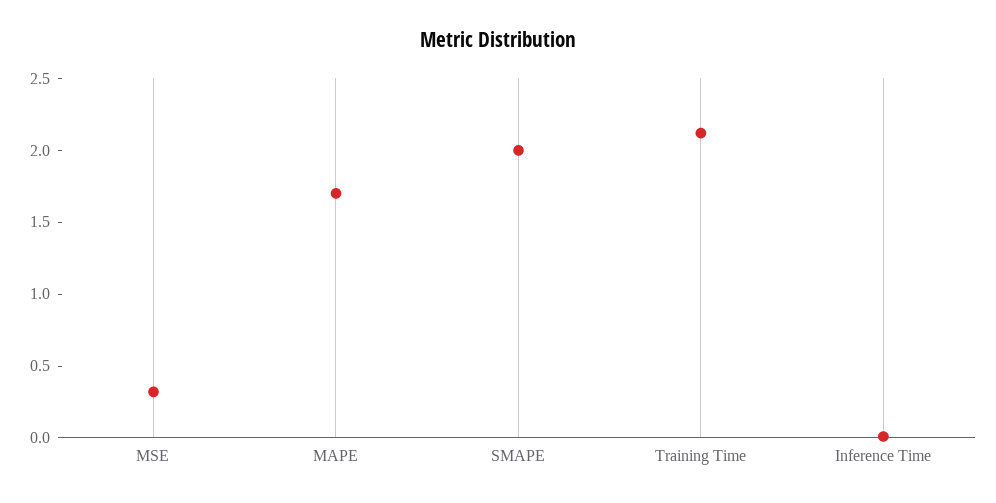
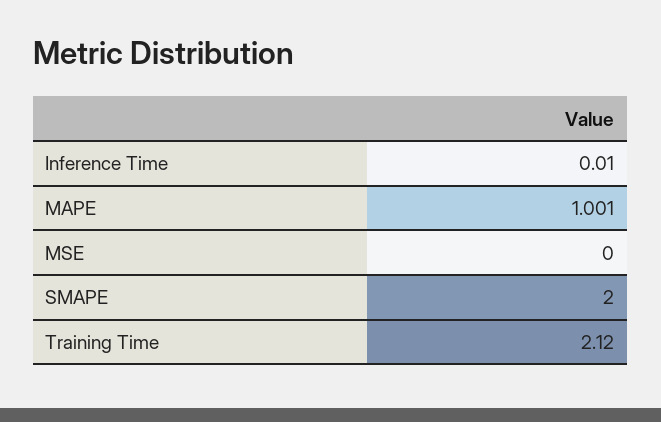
  {
-   "MSE": 0.3,
+   "MSE": 0,
-   "MAPE": 1.7,
+   "MAPE": 1.001,
    "SMAPE": 2,
    "Training Time": 2.12,
    "Inference Time": 0.01
  }

